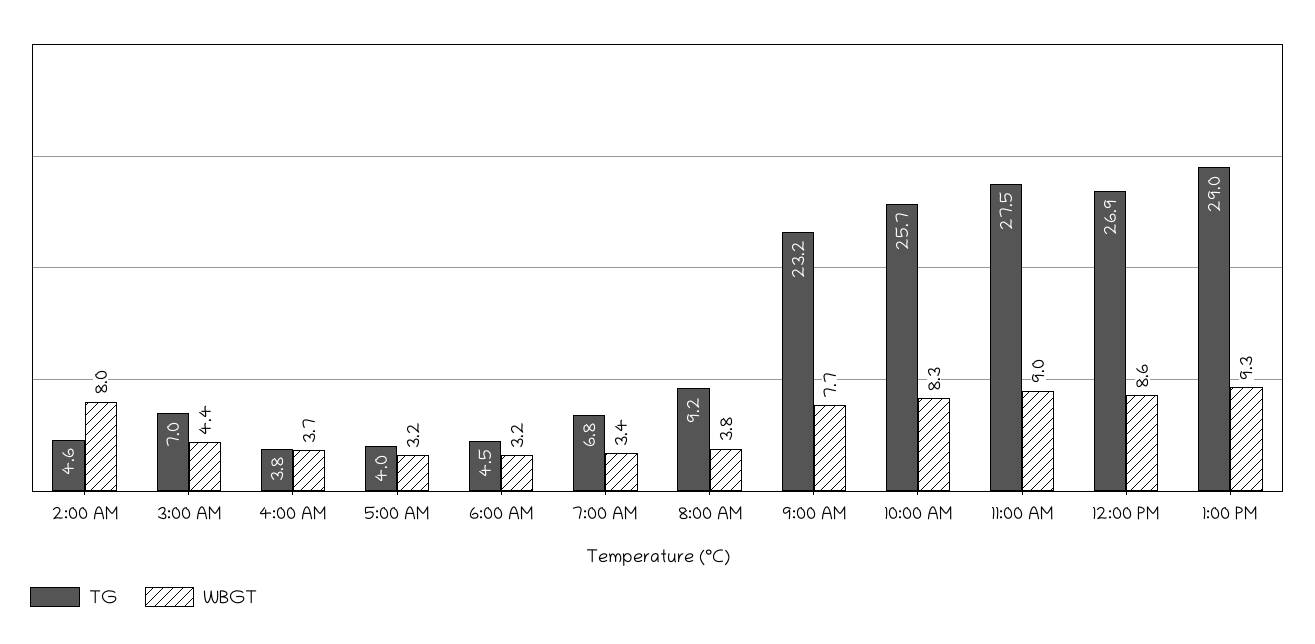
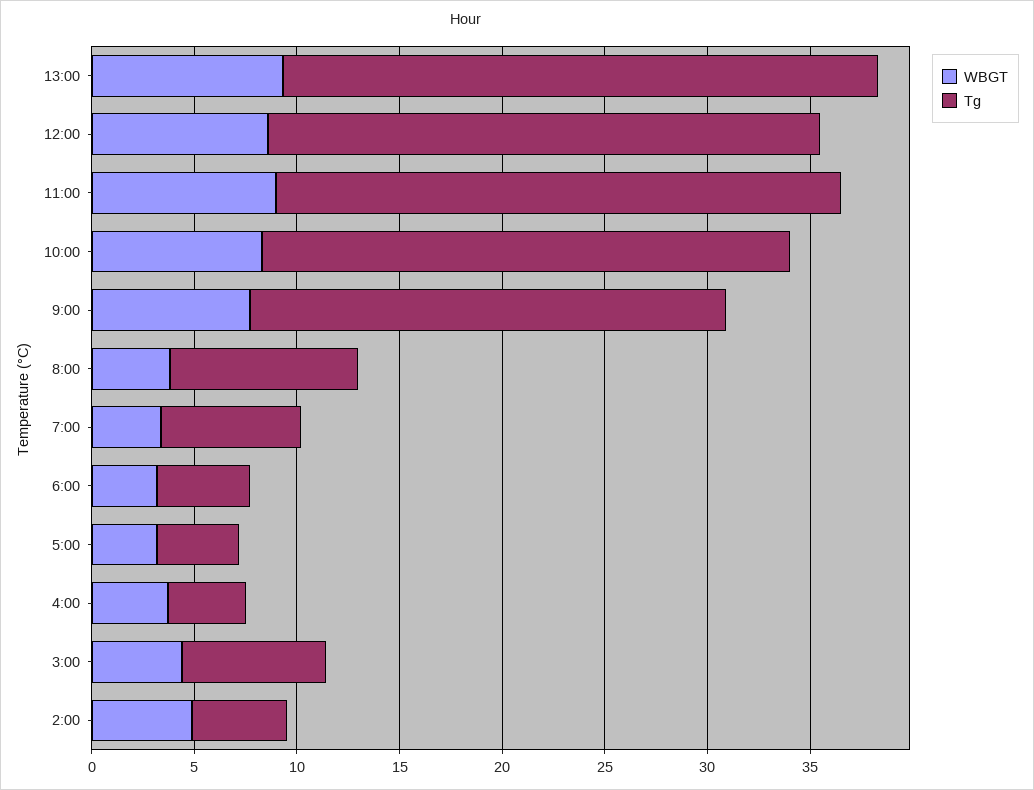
  {
    "TG": {
      "2:00 AM": 4.6,
      "3:00 AM": 7,
      "4:00 AM": 3.8,
      "5:00 AM": 4,
      "6:00 AM": 4.5,
      "7:00 AM": 6.8,
      "8:00 AM": 9.2,
      "9:00 AM": 23.2,
      "10:00 AM": 25.7,
      "11:00 AM": 27.5,
      "12:00 PM": 26.9,
      "1:00 PM": 29
    },
    "WBGT": {
-     "2:00 AM": 8,
+     "2:00 AM": 5,
      "3:00 AM": 4.4,
      "4:00 AM": 3.7,
      "5:00 AM": 3.2,
      "6:00 AM": 3.2,
      "7:00 AM": 3.4,
      "8:00 AM": 3.8,
      "9:00 AM": 7.7,
      "10:00 AM": 8.3,
      "11:00 AM": 9,
      "12:00 PM": 8.6,
      "1:00 PM": 9.3
    }
  }

